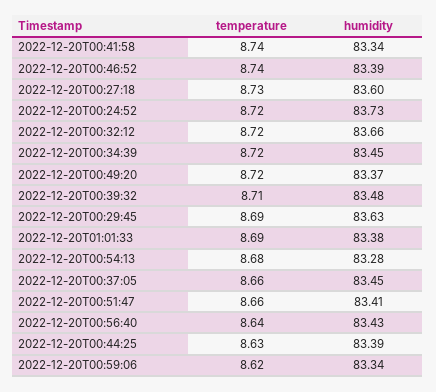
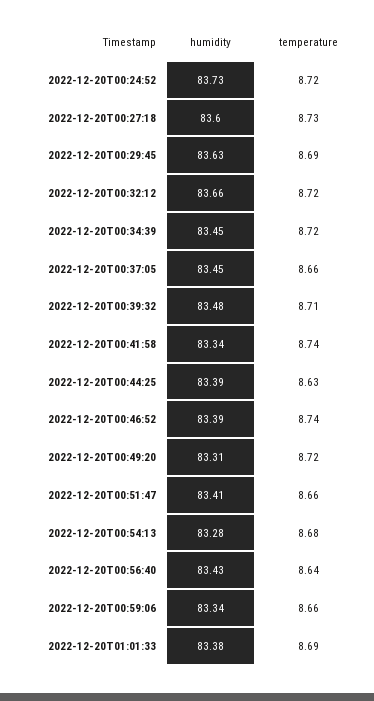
  {
    "temperature": {
      "2022-12-20T00:41:58": 8.74,
      "2022-12-20T00:46:52": 8.74,
      "2022-12-20T00:27:18": 8.73,
      "2022-12-20T00:24:52": 8.72,
      "2022-12-20T00:32:12": 8.72,
      "2022-12-20T00:34:39": 8.72,
      "2022-12-20T00:49:20": 8.72,
      "2022-12-20T00:39:32": 8.71,
      "2022-12-20T00:29:45": 8.69,
      "2022-12-20T01:01:33": 8.69,
      "2022-12-20T00:54:13": 8.68,
      "2022-12-20T00:37:05": 8.66,
      "2022-12-20T00:51:47": 8.66,
      "2022-12-20T00:56:40": 8.64,
      "2022-12-20T00:44:25": 8.63,
-     "2022-12-20T00:59:06": 8.62
+     "2022-12-20T00:59:06": 8.66
    },
    "humidity": {
      "2022-12-20T00:41:58": 83.34,
      "2022-12-20T00:46:52": 83.39,
      "2022-12-20T00:27:18": 83.6,
      "2022-12-20T00:24:52": 83.73,
      "2022-12-20T00:32:12": 83.66,
      "2022-12-20T00:34:39": 83.45,
-     "2022-12-20T00:49:20": 83.37,
+     "2022-12-20T00:49:20": 83.31,
      "2022-12-20T00:39:32": 83.48,
      "2022-12-20T00:29:45": 83.63,
      "2022-12-20T01:01:33": 83.38,
      "2022-12-20T00:54:13": 83.28,
      "2022-12-20T00:37:05": 83.45,
      "2022-12-20T00:51:47": 83.41,
      "2022-12-20T00:56:40": 83.43,
      "2022-12-20T00:44:25": 83.39,
      "2022-12-20T00:59:06": 83.34
    }
  }

